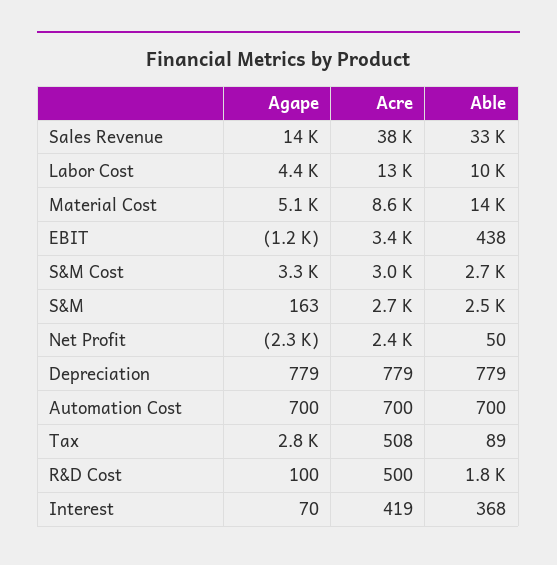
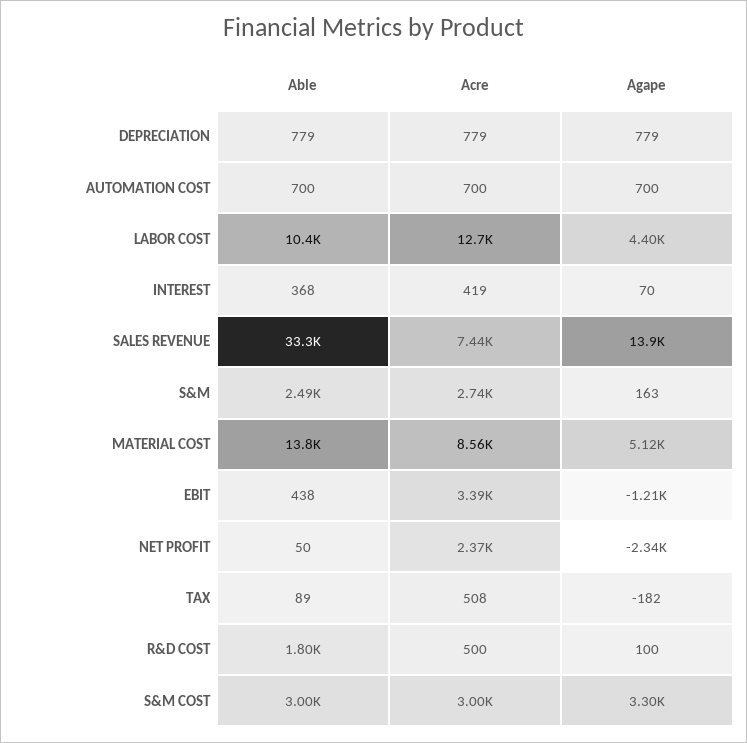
  {
    "Agape": {
      "Sales Revenue": 13900,
      "Labor Cost": 4400,
      "Material Cost": 5120,
      "EBIT": -1210,
      "S&M Cost": 3300,
      "S&M": 163,
      "Net Profit": -2340,
      "Depreciation": 779,
      "Automation Cost": 700,
-     "Tax": 2800,
+     "Tax": -182,
      "R&D Cost": 100,
      "Interest": 70
    },
    "Acre": {
-     "Sales Revenue": 38000,
+     "Sales Revenue": 7440,
      "Labor Cost": 12700,
      "Material Cost": 8560,
      "EBIT": 3390,
      "S&M Cost": 3000,
      "S&M": 2740,
      "Net Profit": 2370,
      "Depreciation": 779,
      "Automation Cost": 700,
      "Tax": 508,
      "R&D Cost": 500,
      "Interest": 419
    },
    "Able": {
      "Sales Revenue": 33300,
      "Labor Cost": 10400,
      "Material Cost": 13800,
      "EBIT": 438,
-     "S&M Cost": 2700,
+     "S&M Cost": 3000,
      "S&M": 2490,
      "Net Profit": 50,
      "Depreciation": 779,
      "Automation Cost": 700,
      "Tax": 89,
      "R&D Cost": 1800,
      "Interest": 368
    }
  }

